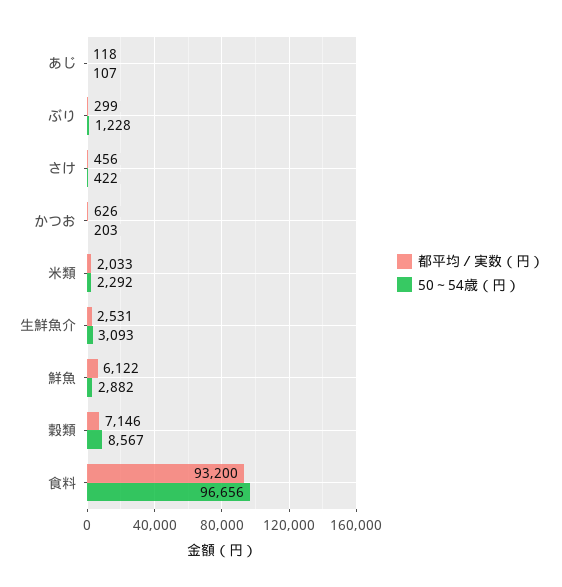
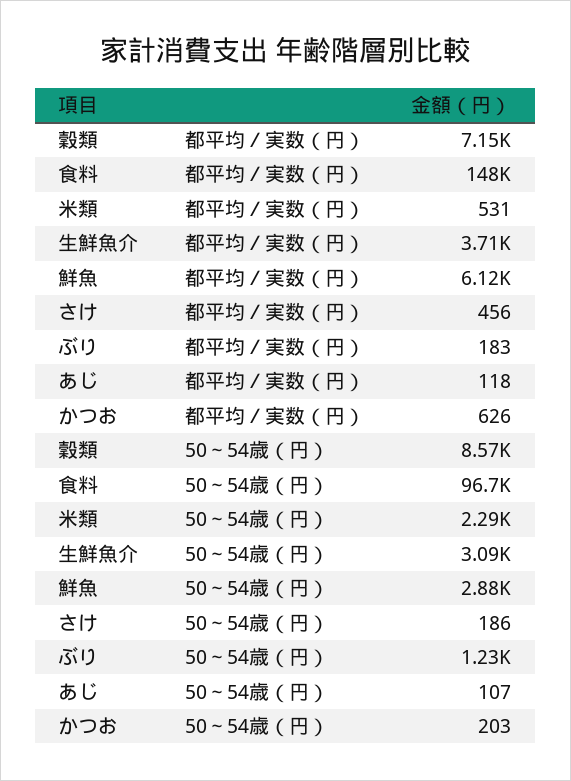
  {
    "都平均／実数（円）": {
      "あじ": 118,
-     "ぶり": 299,
+     "ぶり": 183,
      "さけ": 456,
      "かつお": 626,
-     "米類": 2033,
+     "米類": 531,
-     "生鮮魚介": 2531,
+     "生鮮魚介": 3710,
      "鮮魚": 6122,
      "穀類": 7146,
-     "食料": 93200
+     "食料": 148000
    },
    "50～54歳（円）": {
      "あじ": 107,
      "ぶり": 1228,
-     "さけ": 422,
+     "さけ": 186,
      "かつお": 203,
      "米類": 2292,
      "生鮮魚介": 3093,
      "鮮魚": 2882,
      "穀類": 8567,
      "食料": 96656
    }
  }

